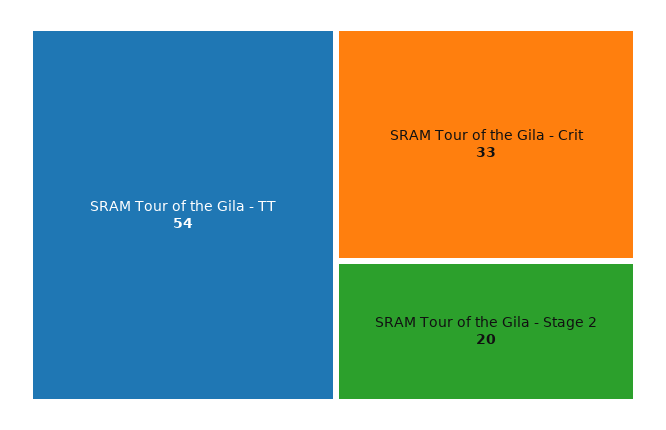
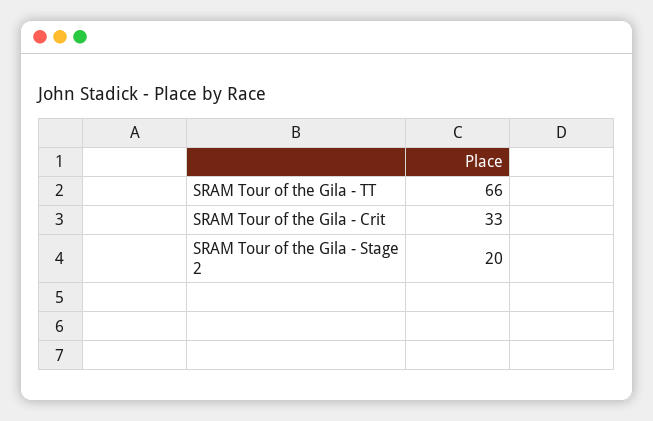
  {
-   "SRAM Tour of the Gila - TT": 54,
+   "SRAM Tour of the Gila - TT": 66,
    "SRAM Tour of the Gila - Crit": 33,
    "SRAM Tour of the Gila - Stage 2": 20
  }

